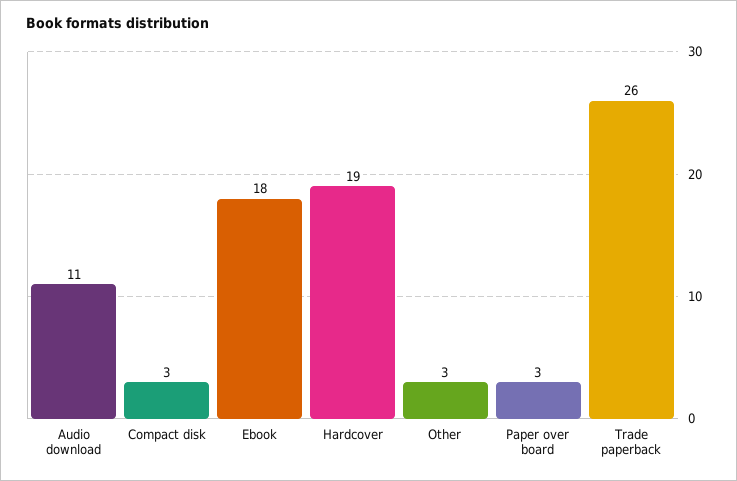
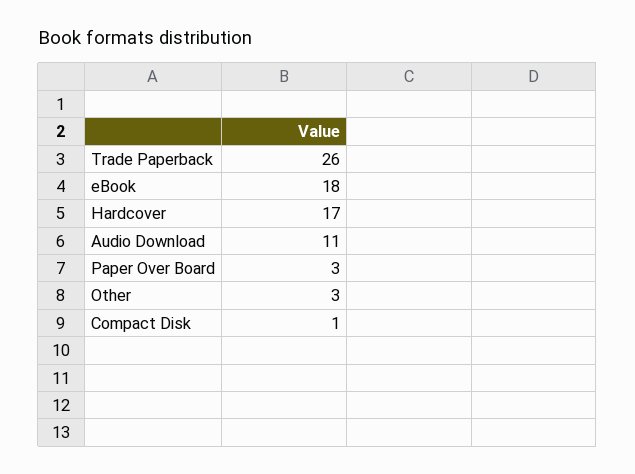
  {
    "Audio download": 11,
-   "Compact disk": 3,
+   "Compact disk": 1,
    "Ebook": 18,
-   "Hardcover": 19,
+   "Hardcover": 17,
    "Other": 3,
    "Paper over board": 3,
    "Trade paperback": 26
  }

